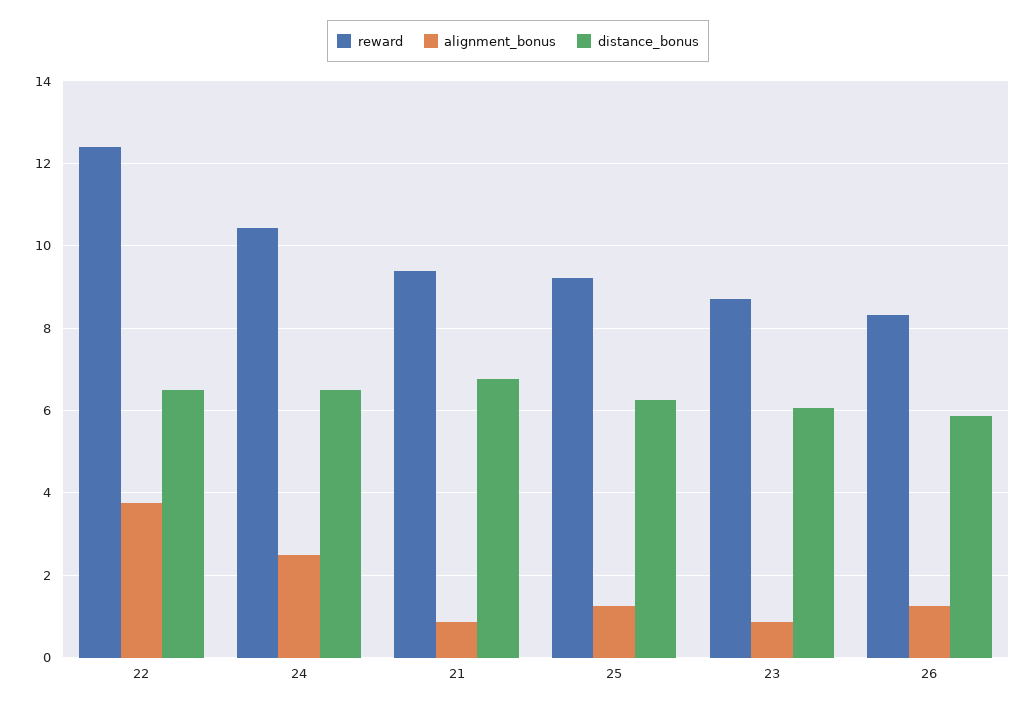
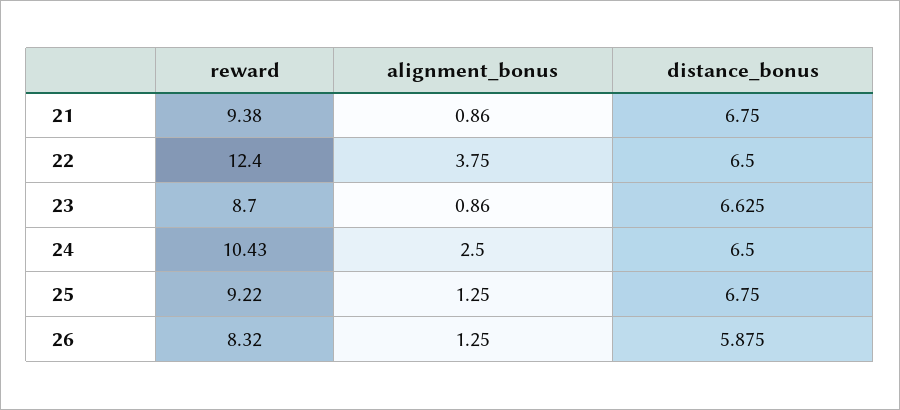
  {
    "reward": {
      "22": 12.4,
      "24": 10.43,
      "21": 9.38,
      "25": 9.22,
      "23": 8.7,
      "26": 8.32
    },
    "alignment_bonus": {
      "22": 3.75,
      "24": 2.5,
      "21": 0.86,
      "25": 1.25,
      "23": 0.86,
      "26": 1.25
    },
    "distance_bonus": {
      "22": 6.5,
      "24": 6.5,
      "21": 6.75,
-     "25": 6.2,
+     "25": 6.75,
-     "23": 6,
+     "23": 6.625,
      "26": 5.875
    }
  }

